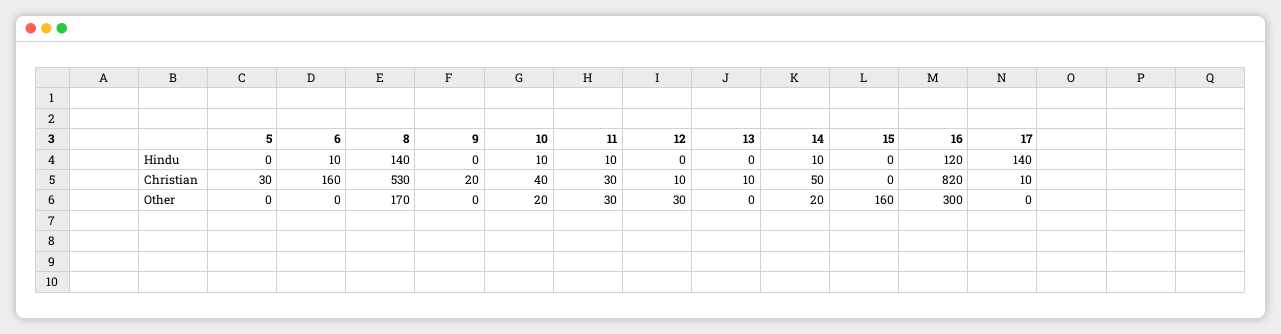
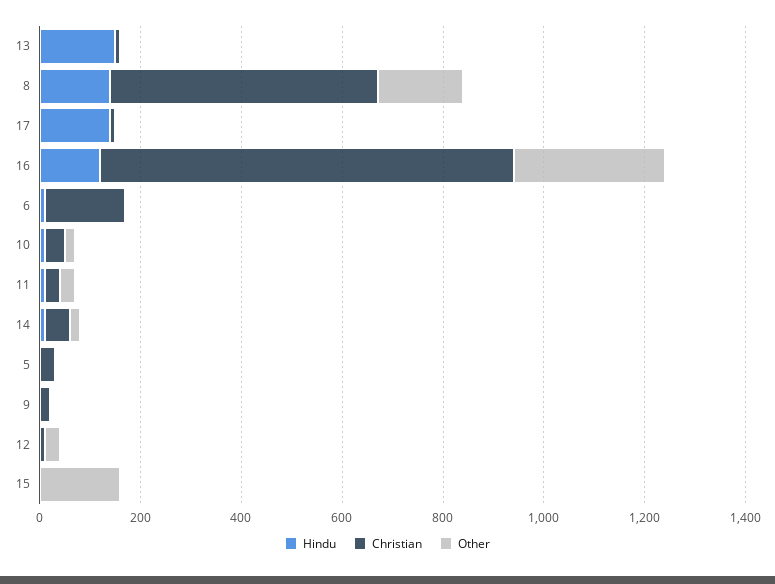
  {
    "Hindu": {
      "5": 0,
      "6": 10,
      "8": 140,
      "9": 0,
      "10": 10,
      "11": 10,
      "12": 0,
-     "13": 0,
+     "13": 150,
      "14": 10,
      "15": 0,
      "16": 120,
      "17": 140
    },
    "Christian": {
      "5": 30,
      "6": 160,
      "8": 530,
      "9": 20,
      "10": 40,
      "11": 30,
      "12": 10,
      "13": 10,
      "14": 50,
      "15": 0,
      "16": 820,
      "17": 10
    },
    "Other": {
      "5": 0,
      "6": 0,
      "8": 170,
      "9": 0,
      "10": 20,
      "11": 30,
      "12": 30,
      "13": 0,
      "14": 20,
      "15": 160,
      "16": 300,
      "17": 0
    }
  }

